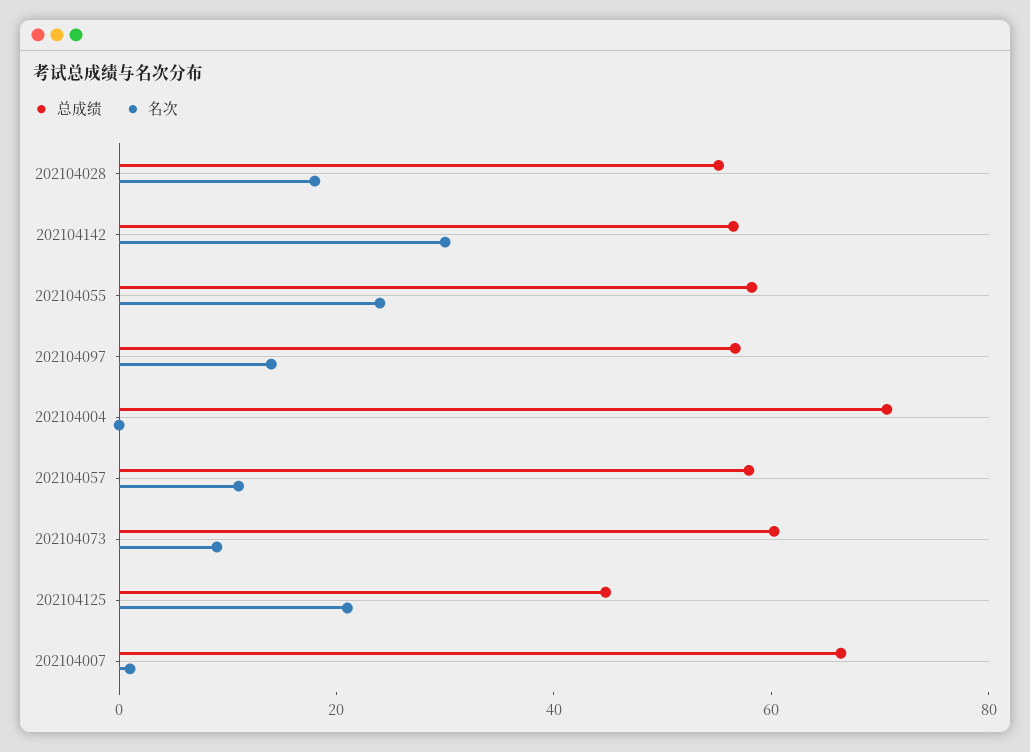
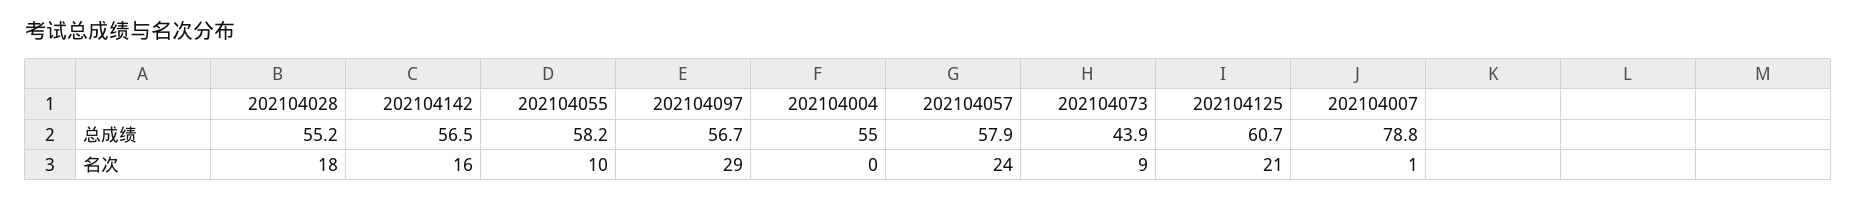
  {
    "总成绩": {
      "202104028": 55.2,
      "202104142": 56.5,
      "202104055": 58.2,
      "202104097": 56.7,
-     "202104004": 70,
+     "202104004": 55,
      "202104057": 57.9,
-     "202104073": 60,
+     "202104073": 43.9,
-     "202104125": 45,
+     "202104125": 60.7,
-     "202104007": 65
+     "202104007": 78.8
    },
    "名次": {
      "202104028": 18,
-     "202104142": 30,
+     "202104142": 16,
-     "202104055": 25,
+     "202104055": 10,
-     "202104097": 15,
+     "202104097": 29,
      "202104004": 0,
-     "202104057": 10,
+     "202104057": 24,
      "202104073": 9,
      "202104125": 21,
      "202104007": 1
    }
  }

